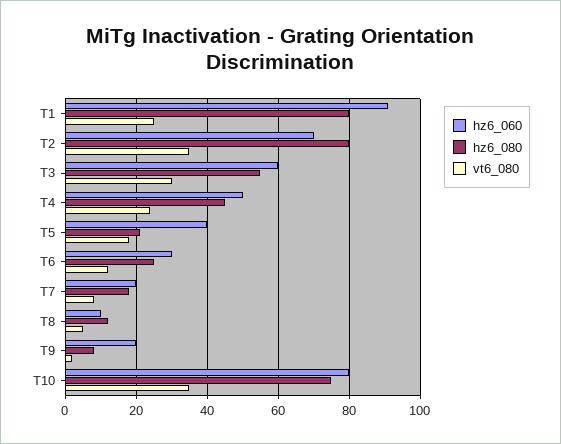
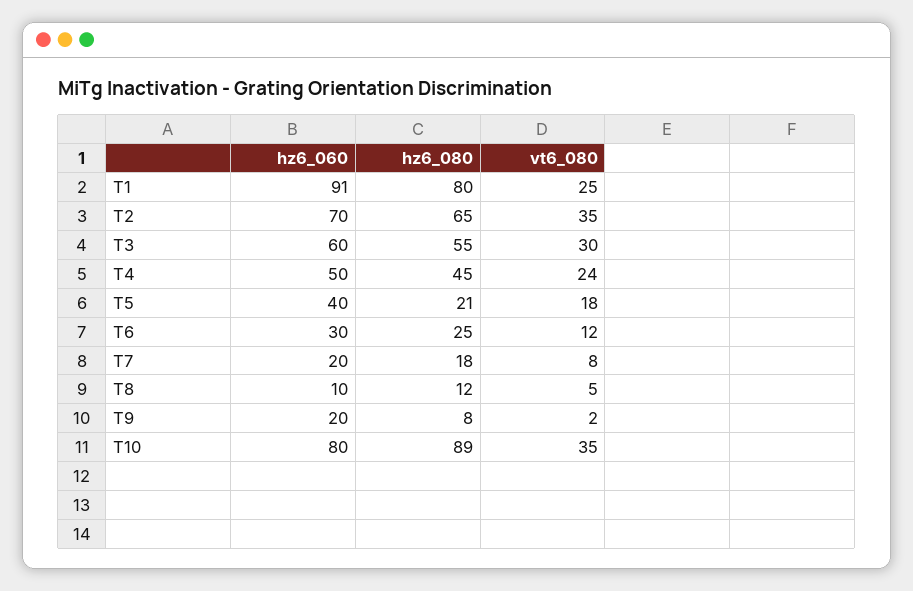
  {
    "hz6_060": {
      "T1": 91,
      "T2": 70,
      "T3": 60,
      "T4": 50,
      "T5": 40,
      "T6": 30,
      "T7": 20,
      "T8": 10,
      "T9": 20,
      "T10": 80
    },
    "hz6_080": {
      "T1": 80,
-     "T2": 80,
+     "T2": 65,
      "T3": 55,
      "T4": 45,
      "T5": 21,
      "T6": 25,
      "T7": 18,
      "T8": 12,
      "T9": 8,
-     "T10": 75
+     "T10": 89
    },
    "vt6_080": {
      "T1": 25,
      "T2": 35,
      "T3": 30,
      "T4": 24,
      "T5": 18,
      "T6": 12,
      "T7": 8,
      "T8": 5,
      "T9": 2,
      "T10": 35
    }
  }

